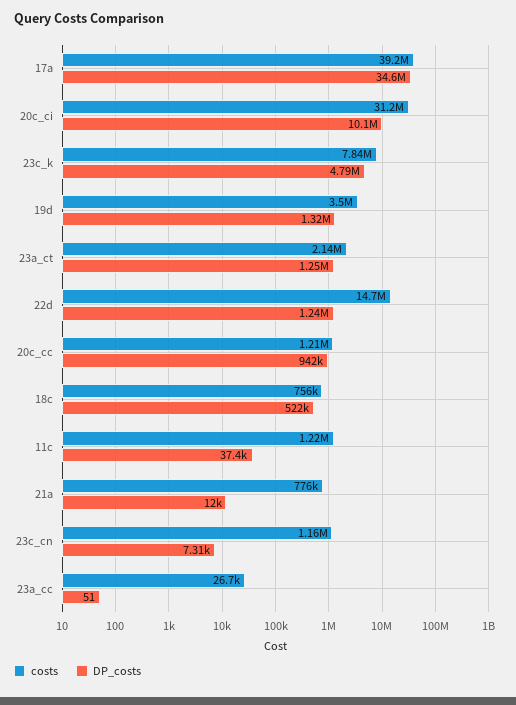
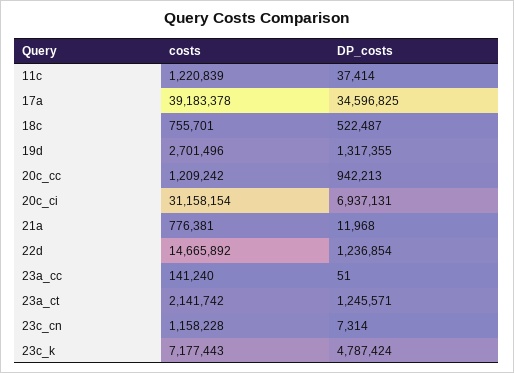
  {
    "costs": {
      "17a": 39183378,
      "20c_ci": 31158154,
-     "23c_k": 7840000,
+     "23c_k": 7177443,
-     "19d": 3500000,
+     "19d": 2701496,
      "23a_ct": 2141742,
      "22d": 14665892,
      "20c_cc": 1209242,
      "18c": 755701,
      "11c": 1220839,
      "21a": 776381,
      "23c_cn": 1158228,
-     "23a_cc": 26700
+     "23a_cc": 141240
    },
    "DP_costs": {
      "17a": 34596825,
-     "20c_ci": 10100000,
+     "20c_ci": 6937131,
      "23c_k": 4787424,
      "19d": 1317355,
      "23a_ct": 1245571,
      "22d": 1236854,
      "20c_cc": 942213,
      "18c": 522487,
      "11c": 37414,
      "21a": 11968,
      "23c_cn": 7314,
      "23a_cc": 51
    }
  }

